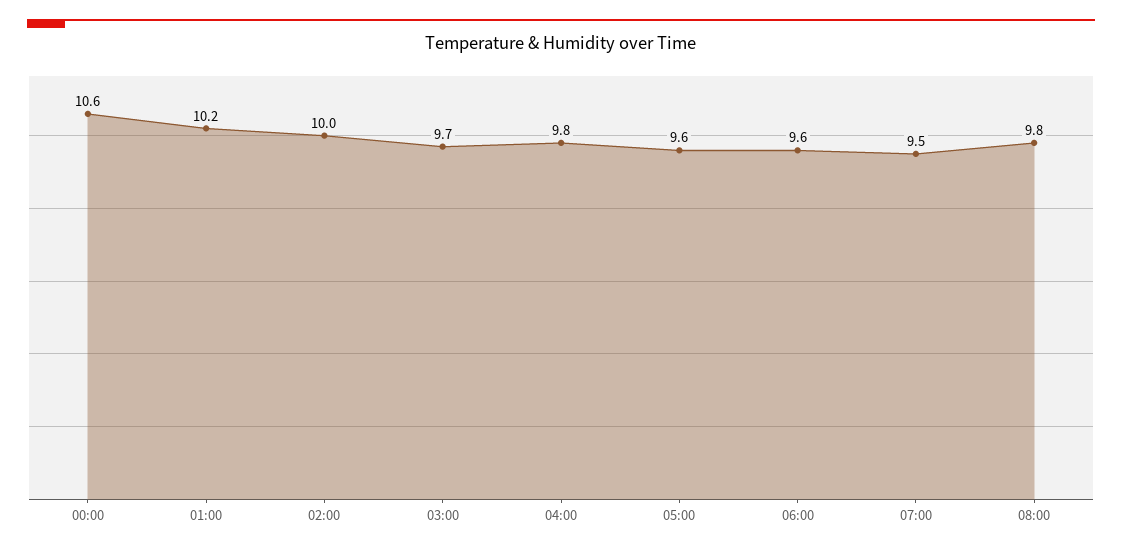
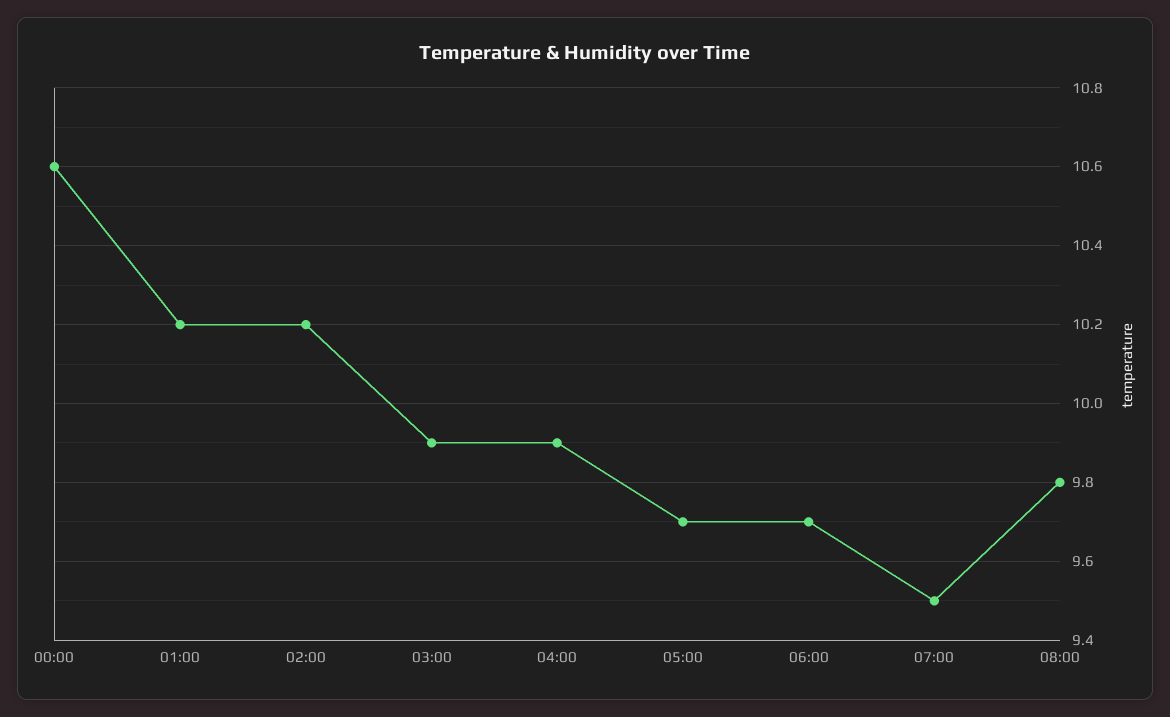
  {
    "00:00": 10.6,
    "01:00": 10.2,
-   "02:00": 10,
+   "02:00": 10.2,
-   "03:00": 9.7,
+   "03:00": 9.9,
-   "04:00": 9.8,
+   "04:00": 9.9,
-   "05:00": 9.6,
+   "05:00": 9.7,
-   "06:00": 9.6,
+   "06:00": 9.7,
    "07:00": 9.5,
    "08:00": 9.8
  }

